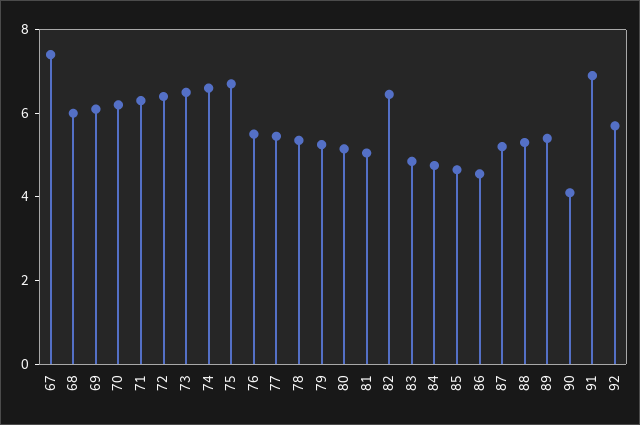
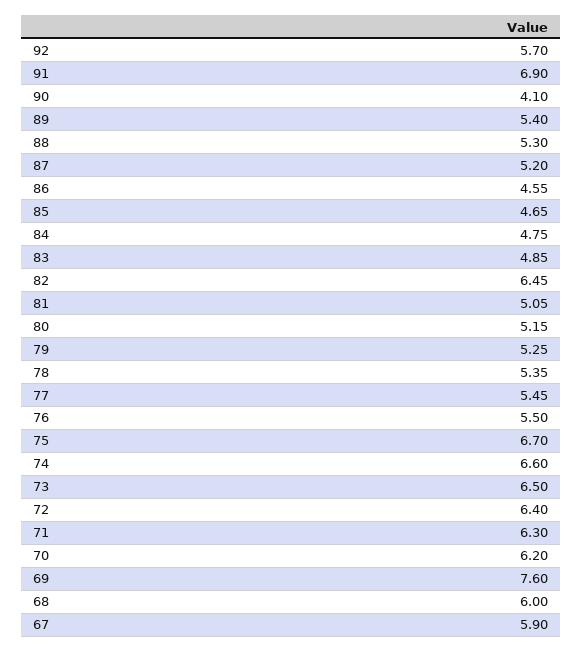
  {
-   "67": 7.5,
+   "67": 5.9,
    "68": 6,
-   "69": 6,
+   "69": 7.6,
    "70": 6.2,
    "71": 6.3,
    "72": 6.4,
    "73": 6.5,
    "74": 6.6,
    "75": 6.7,
    "76": 5.5,
    "77": 5.45,
    "78": 5.35,
    "79": 5.25,
    "80": 5.15,
    "81": 5.05,
    "82": 6.45,
    "83": 4.85,
    "84": 4.75,
    "85": 4.65,
    "86": 4.55,
    "87": 5.2,
    "88": 5.3,
    "89": 5.4,
    "90": 4.1,
    "91": 6.9,
    "92": 5.7
  }

